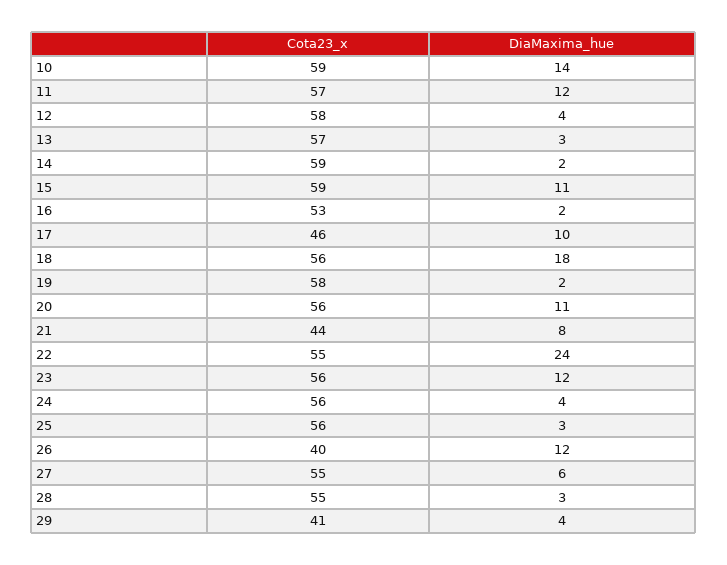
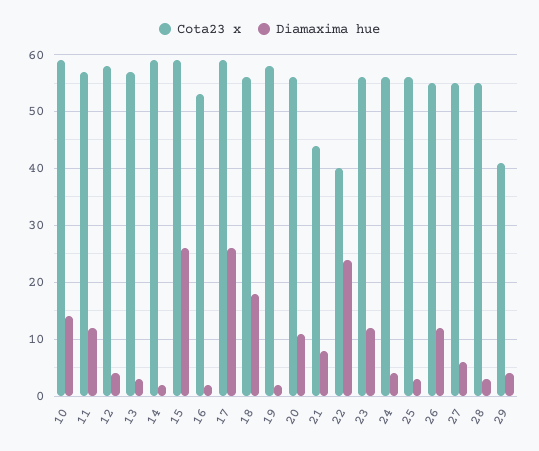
  {
    "Cota23_x": {
      "10": 59,
      "11": 57,
      "12": 58,
      "13": 57,
      "14": 59,
      "15": 59,
      "16": 53,
-     "17": 46,
+     "17": 60,
      "18": 56,
      "19": 58,
      "20": 56,
      "21": 44,
-     "22": 55,
+     "22": 40,
      "23": 56,
      "24": 56,
      "25": 56,
-     "26": 40,
+     "26": 55,
      "27": 55,
      "28": 55,
      "29": 41
    },
    "DiaMaxima_hue": {
      "10": 14,
      "11": 12,
      "12": 4,
      "13": 3,
      "14": 2,
-     "15": 11,
+     "15": 25,
      "16": 2,
-     "17": 10,
+     "17": 25,
      "18": 18,
      "19": 2,
      "20": 11,
      "21": 8,
      "22": 24,
      "23": 12,
      "24": 4,
      "25": 3,
      "26": 12,
      "27": 6,
      "28": 3,
      "29": 4
    }
  }

